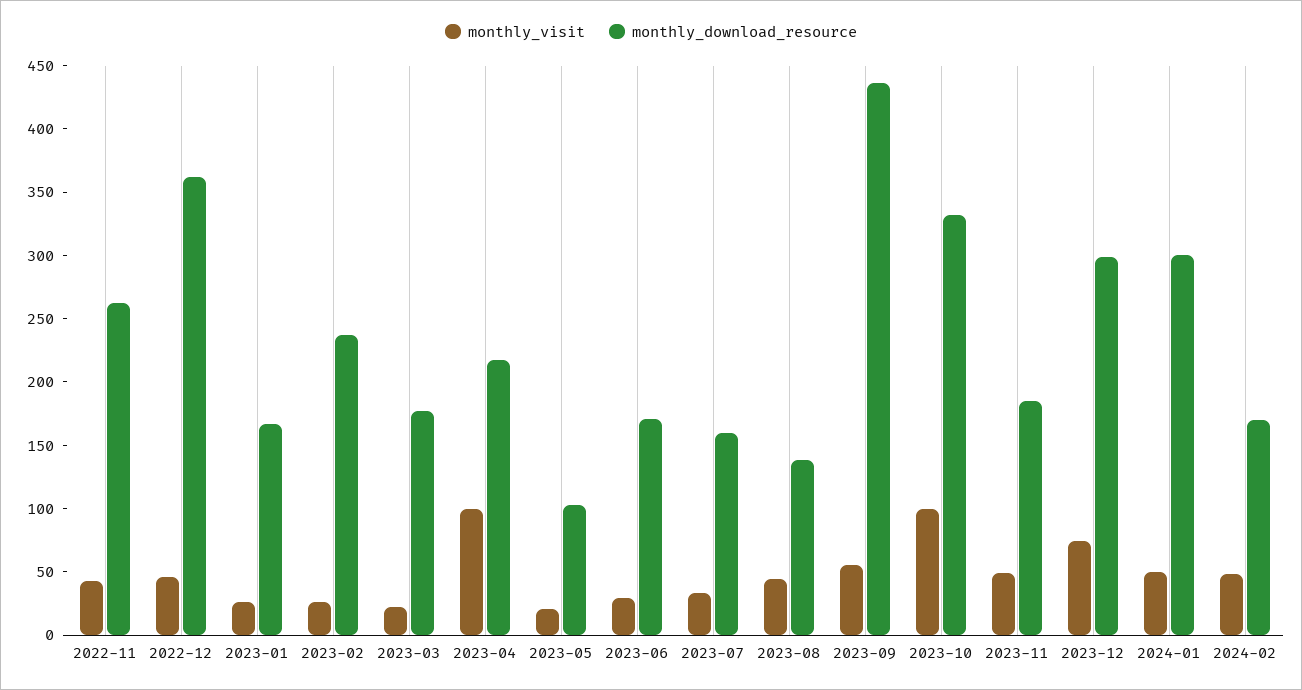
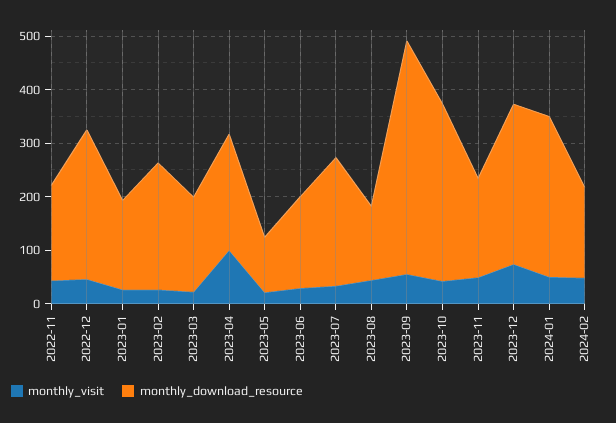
  {
    "monthly_visit": {
      "2022-11": 40,
      "2022-12": 50,
      "2023-01": 30,
      "2023-02": 30,
      "2023-03": 20,
      "2023-04": 100,
      "2023-05": 20,
      "2023-06": 30,
      "2023-07": 30,
      "2023-08": 40,
      "2023-09": 60,
-     "2023-10": 100,
+     "2023-10": 40,
      "2023-11": 50,
      "2023-12": 70,
      "2024-01": 50,
      "2024-02": 50
    },
    "monthly_download_resource": {
-     "2022-11": 260,
+     "2022-11": 180,
-     "2022-12": 360,
+     "2022-12": 280,
      "2023-01": 170,
      "2023-02": 240,
      "2023-03": 180,
      "2023-04": 220,
      "2023-05": 100,
      "2023-06": 170,
-     "2023-07": 160,
+     "2023-07": 240,
      "2023-08": 140,
      "2023-09": 440,
      "2023-10": 330,
      "2023-11": 190,
      "2023-12": 300,
      "2024-01": 300,
      "2024-02": 170
    }
  }

